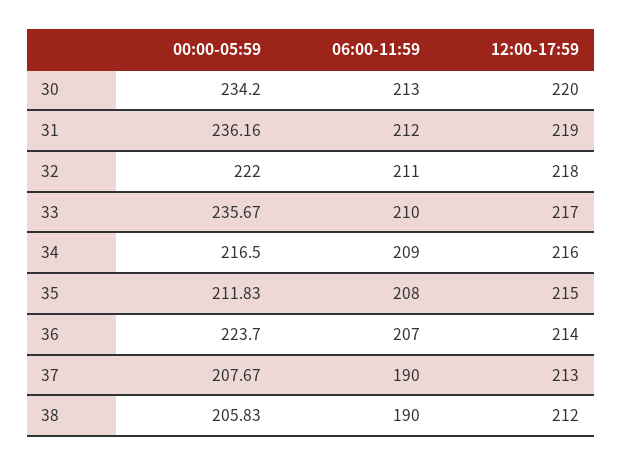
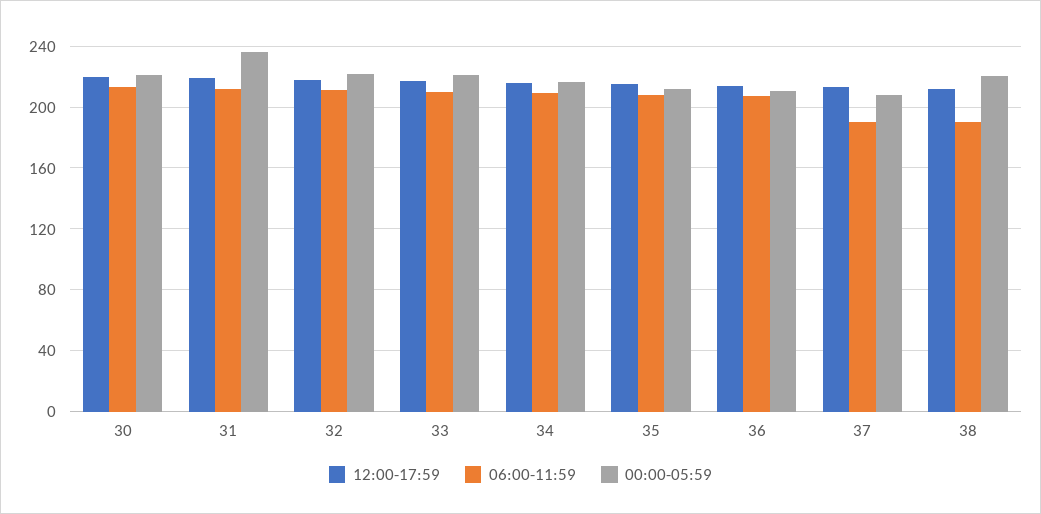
  {
    "00:00-05:59": {
-     "30": 234.2,
+     "30": 220,
      "31": 236.16,
      "32": 222,
-     "33": 235.67,
+     "33": 220,
      "34": 216.5,
      "35": 211.83,
-     "36": 223.7,
+     "36": 210,
      "37": 207.67,
-     "38": 205.83
+     "38": 220
    },
    "06:00-11:59": {
      "30": 213,
      "31": 212,
      "32": 211,
      "33": 210,
      "34": 209,
      "35": 208,
      "36": 207,
      "37": 190,
      "38": 190
    },
    "12:00-17:59": {
      "30": 220,
      "31": 219,
      "32": 218,
      "33": 217,
      "34": 216,
      "35": 215,
      "36": 214,
      "37": 213,
      "38": 212
    }
  }

